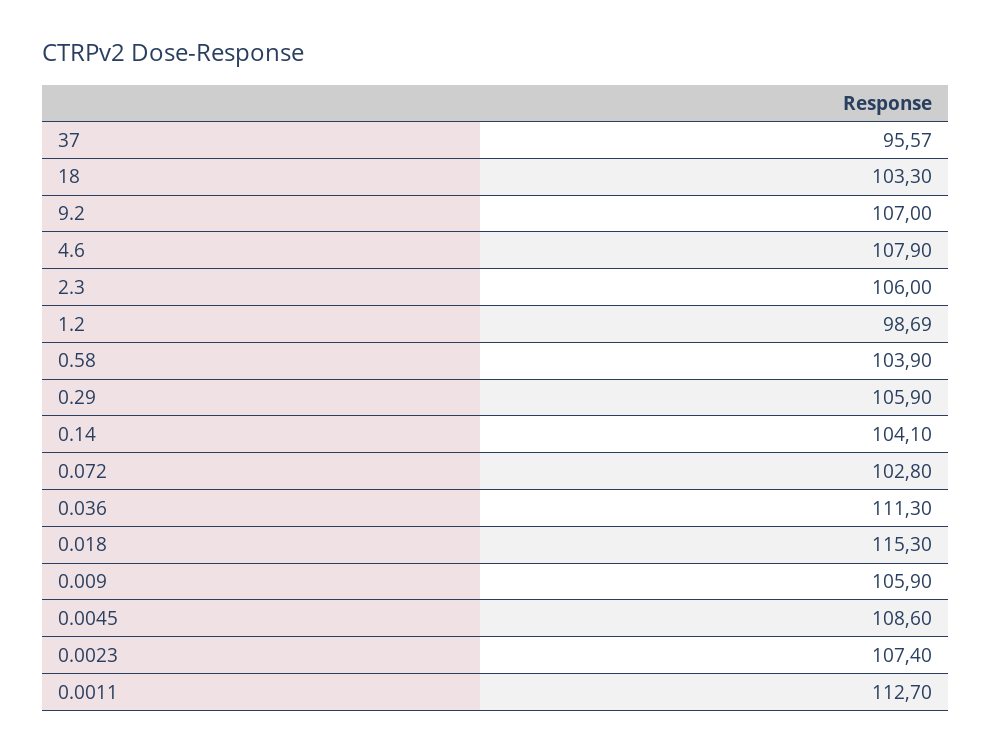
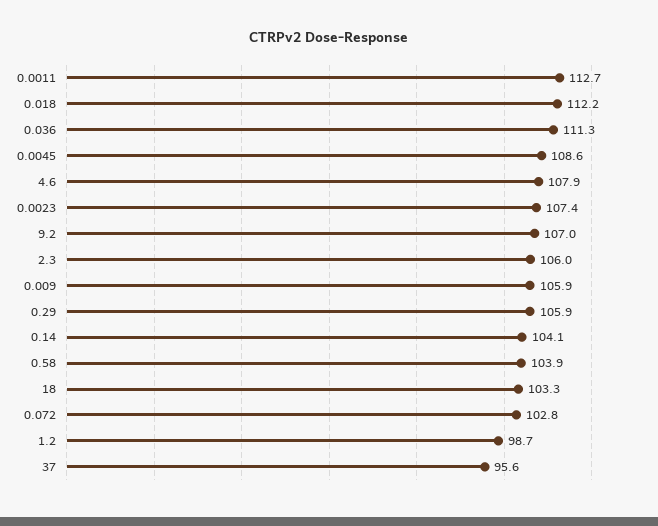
  {
    "37": 95.57,
    "18": 103.3,
    "9.2": 107,
    "4.6": 107.9,
    "2.3": 106,
    "1.2": 98.69,
    "0.58": 103.9,
    "0.29": 105.9,
    "0.14": 104.1,
    "0.072": 102.8,
    "0.036": 111.3,
-   "0.018": 115.3,
+   "0.018": 112.2,
    "0.009": 105.9,
    "0.0045": 108.6,
    "0.0023": 107.4,
    "0.0011": 112.7
  }

